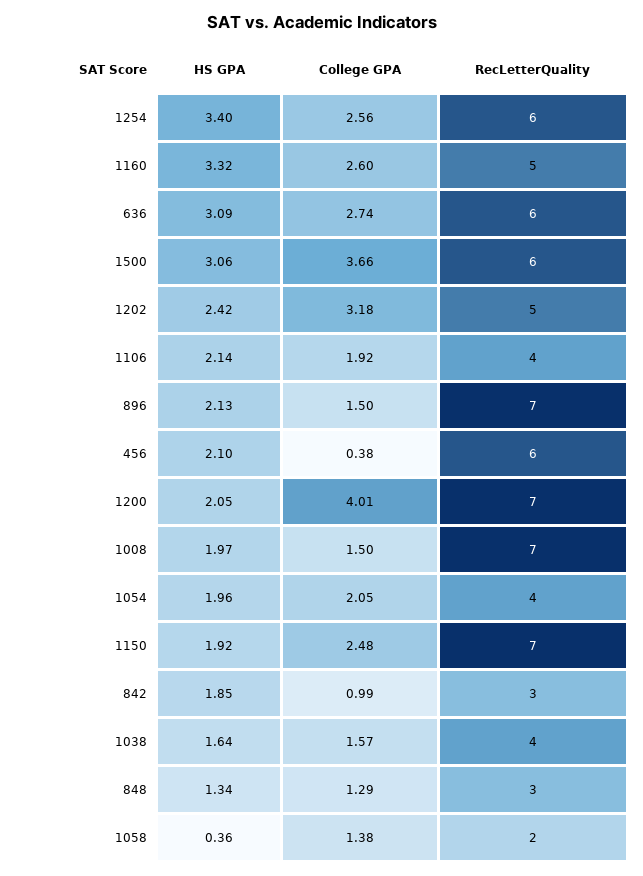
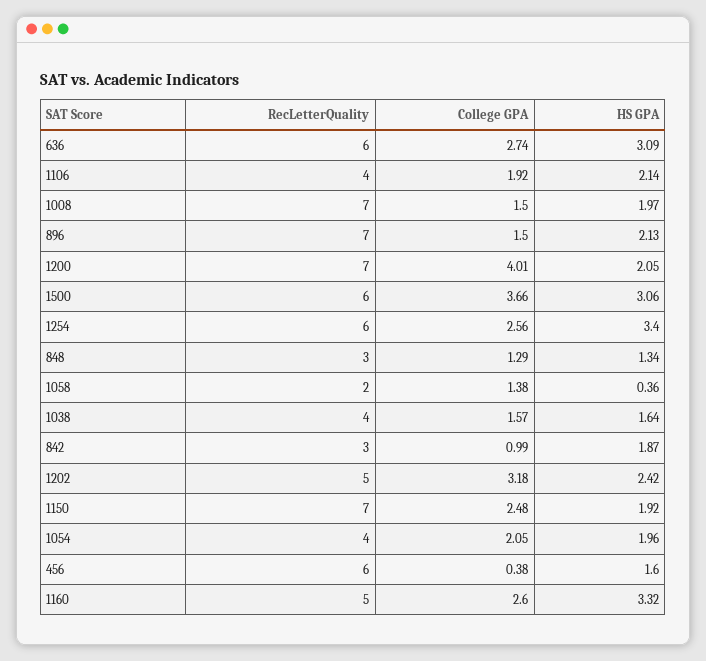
  {
    "HS GPA": {
      "1254": 3.4,
      "1160": 3.32,
      "636": 3.09,
      "1500": 3.06,
      "1202": 2.42,
      "1106": 2.14,
      "896": 2.13,
-     "456": 2.1,
+     "456": 1.6,
      "1200": 2.05,
      "1008": 1.97,
      "1054": 1.96,
      "1150": 1.92,
-     "842": 1.85,
+     "842": 1.87,
      "1038": 1.64,
      "848": 1.34,
      "1058": 0.36
    },
    "College GPA": {
      "1254": 2.56,
      "1160": 2.6,
      "636": 2.74,
      "1500": 3.66,
      "1202": 3.18,
      "1106": 1.92,
      "896": 1.5,
      "456": 0.38,
      "1200": 4.01,
      "1008": 1.5,
      "1054": 2.05,
      "1150": 2.48,
      "842": 0.99,
      "1038": 1.57,
      "848": 1.29,
      "1058": 1.38
    },
    "RecLetterQuality": {
      "1254": 6,
      "1160": 5,
      "636": 6,
      "1500": 6,
      "1202": 5,
      "1106": 4,
      "896": 7,
      "456": 6,
      "1200": 7,
      "1008": 7,
      "1054": 4,
      "1150": 7,
      "842": 3,
      "1038": 4,
      "848": 3,
      "1058": 2
    }
  }

